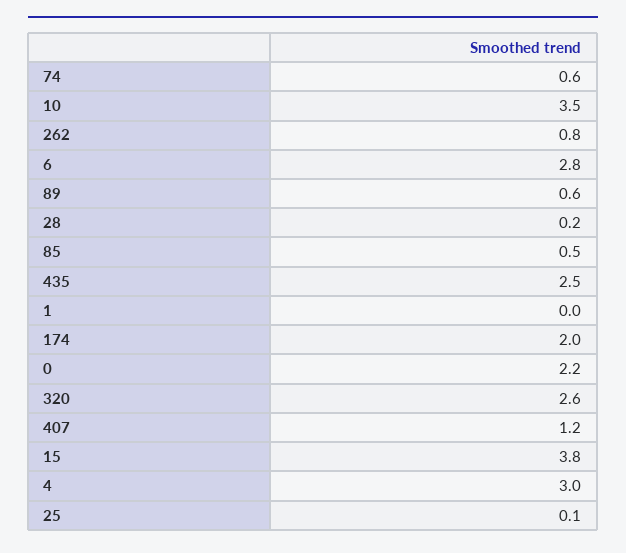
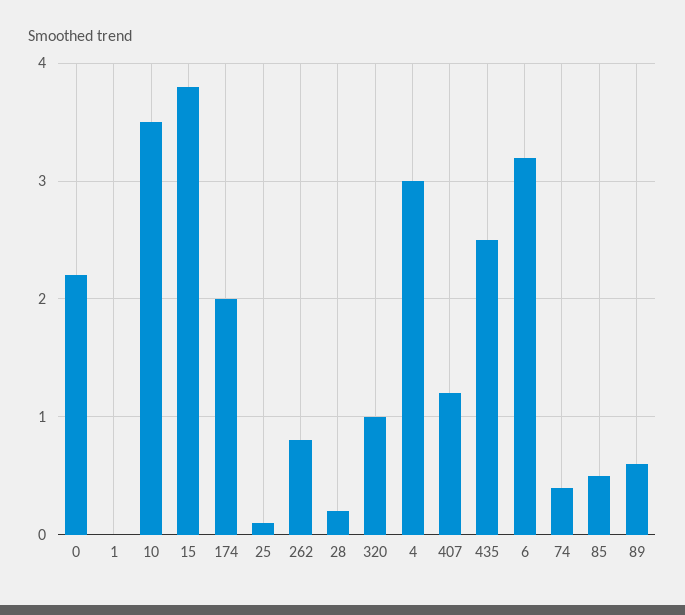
  {
-   "74": 0.6,
+   "74": 0.4,
    "10": 3.5,
    "262": 0.8,
-   "6": 2.8,
+   "6": 3.2,
    "89": 0.6,
    "28": 0.2,
    "85": 0.5,
    "435": 2.5,
    "1": 0,
    "174": 2,
    "0": 2.2,
-   "320": 2.6,
+   "320": 1,
    "407": 1.2,
    "15": 3.8,
    "4": 3,
    "25": 0.1
  }

